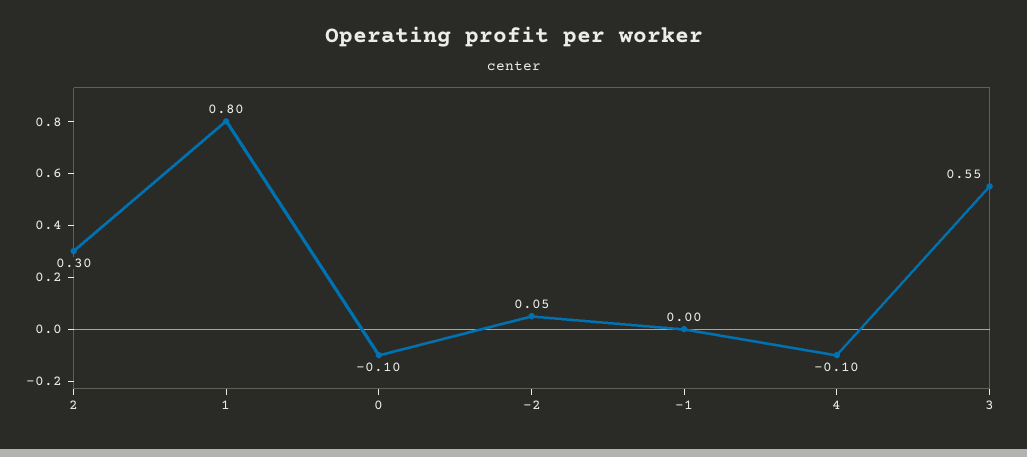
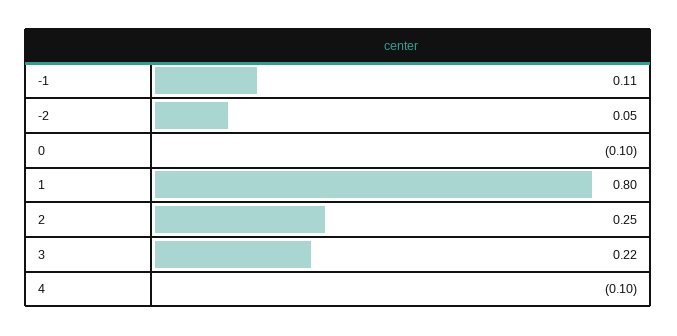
  {
-   "2": 0.3,
+   "2": 0.25,
    "1": 0.8,
    "0": -0.1,
    "-2": 0.05,
-   "-1": 0,
+   "-1": 0.11,
    "4": -0.1,
-   "3": 0.55
+   "3": 0.22
  }

